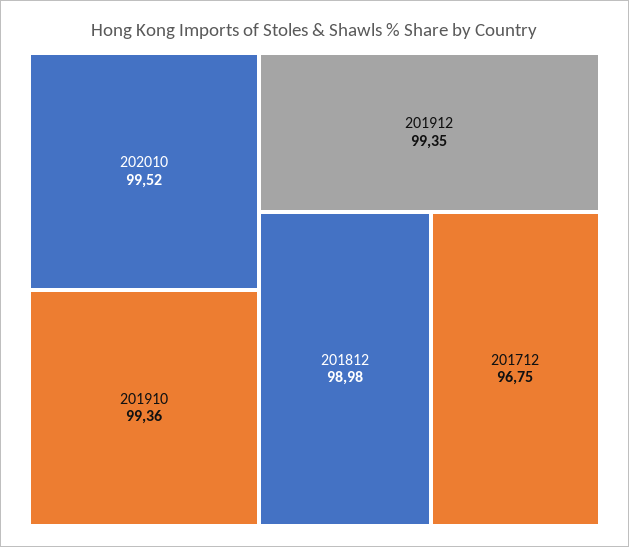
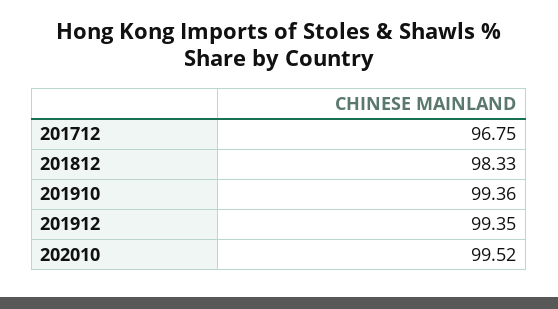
  {
    "202010": 99.52,
    "201910": 99.36,
    "201912": 99.35,
-   "201812": 98.98,
+   "201812": 98.33,
    "201712": 96.75
  }

